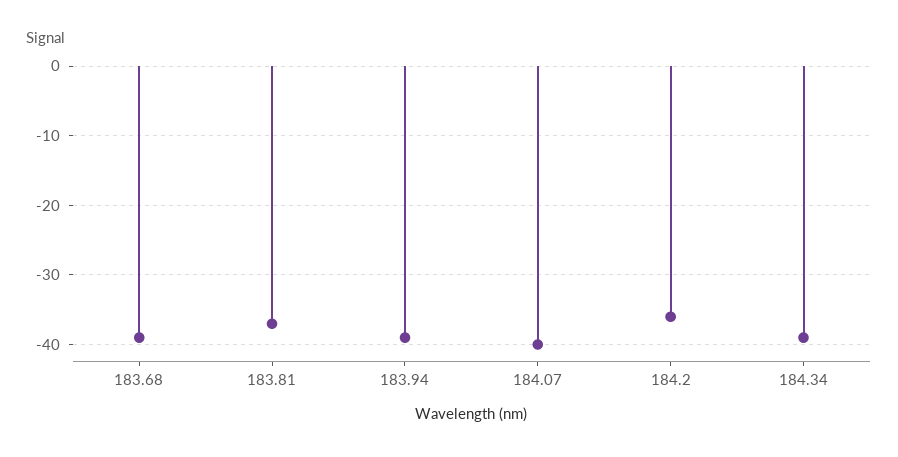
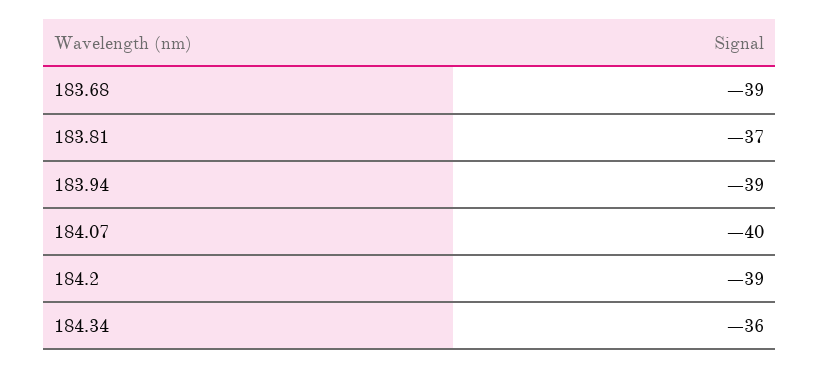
  {
    "183.68": -39,
    "183.81": -37,
    "183.94": -39,
    "184.07": -40,
-   "184.2": -36,
+   "184.2": -39,
-   "184.34": -39
+   "184.34": -36
  }

